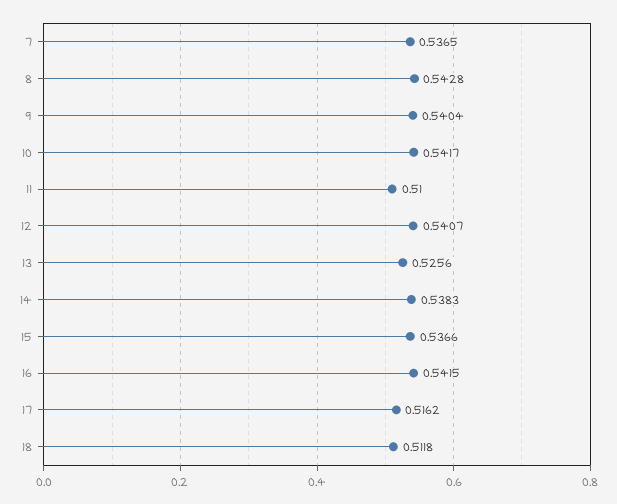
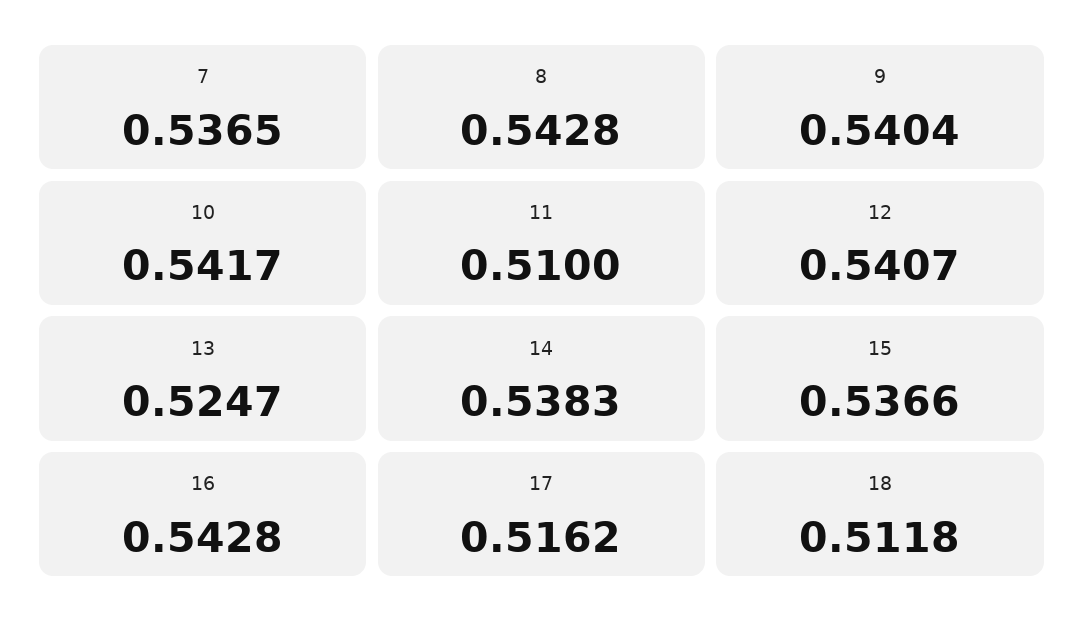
  {
    "7": 0.5365,
    "8": 0.5428,
    "9": 0.5404,
    "10": 0.5417,
    "11": 0.51,
    "12": 0.5407,
-   "13": 0.5256,
+   "13": 0.5247,
    "14": 0.5383,
    "15": 0.5366,
-   "16": 0.5415,
+   "16": 0.5428,
    "17": 0.5162,
    "18": 0.5118
  }

